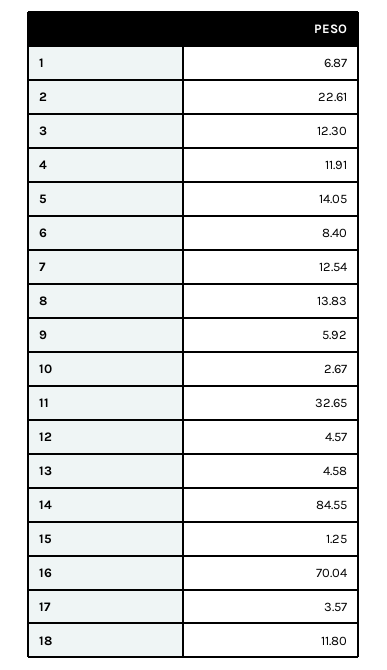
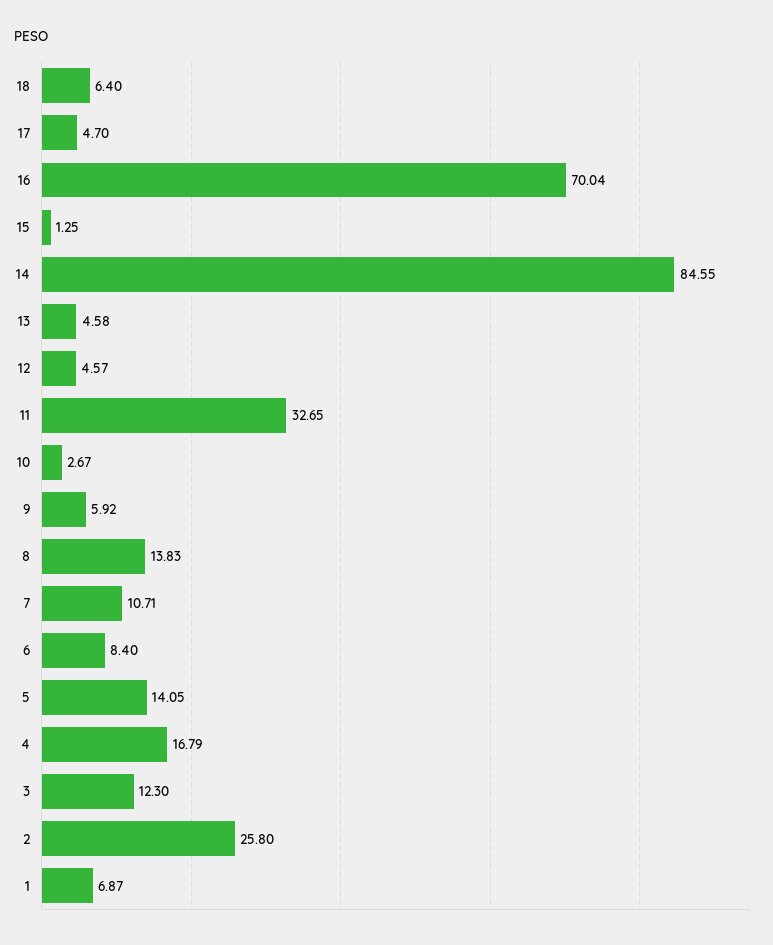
  {
    "1": 6.87,
-   "2": 22.61,
+   "2": 25.8,
    "3": 12.3,
-   "4": 11.91,
+   "4": 16.79,
    "5": 14.05,
    "6": 8.4,
-   "7": 12.54,
+   "7": 10.71,
    "8": 13.83,
    "9": 5.92,
    "10": 2.67,
    "11": 32.65,
    "12": 4.57,
    "13": 4.58,
    "14": 84.55,
    "15": 1.25,
    "16": 70.04,
-   "17": 3.57,
+   "17": 4.7,
-   "18": 11.8
+   "18": 6.4
  }

